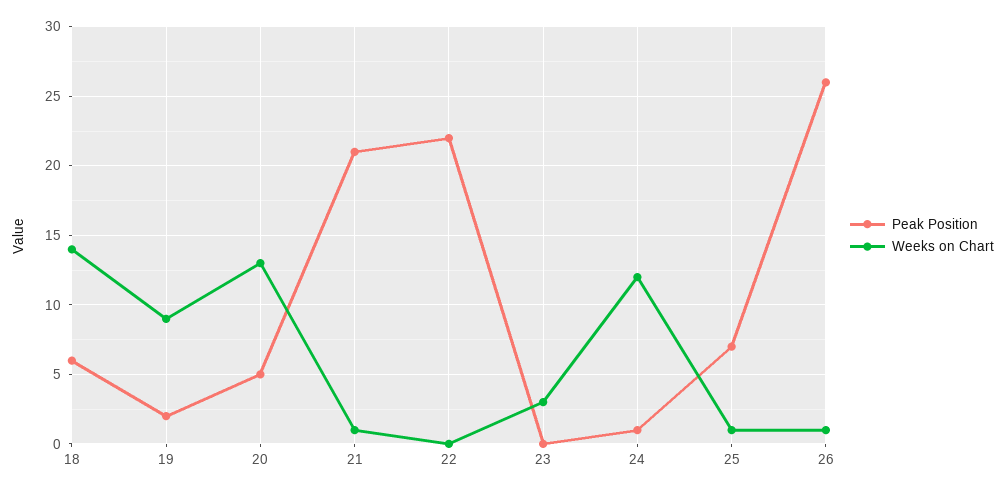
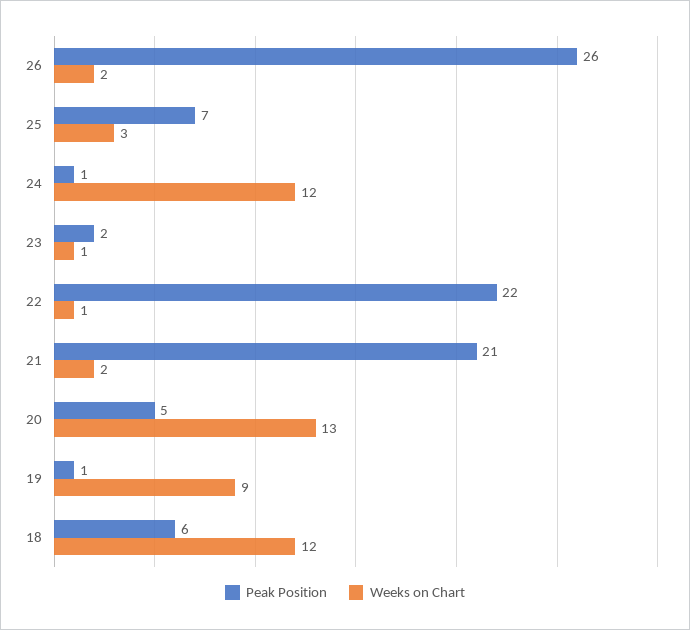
  {
    "Peak Position": {
      "18": 6,
-     "19": 2,
+     "19": 1,
      "20": 5,
      "21": 21,
      "22": 22,
-     "23": 0,
+     "23": 2,
      "24": 1,
      "25": 7,
      "26": 26
    },
    "Weeks on Chart": {
-     "18": 14,
+     "18": 12,
      "19": 9,
      "20": 13,
-     "21": 1,
+     "21": 2,
-     "22": 0,
+     "22": 1,
-     "23": 3,
+     "23": 1,
      "24": 12,
-     "25": 1,
+     "25": 3,
-     "26": 1
+     "26": 2
    }
  }

